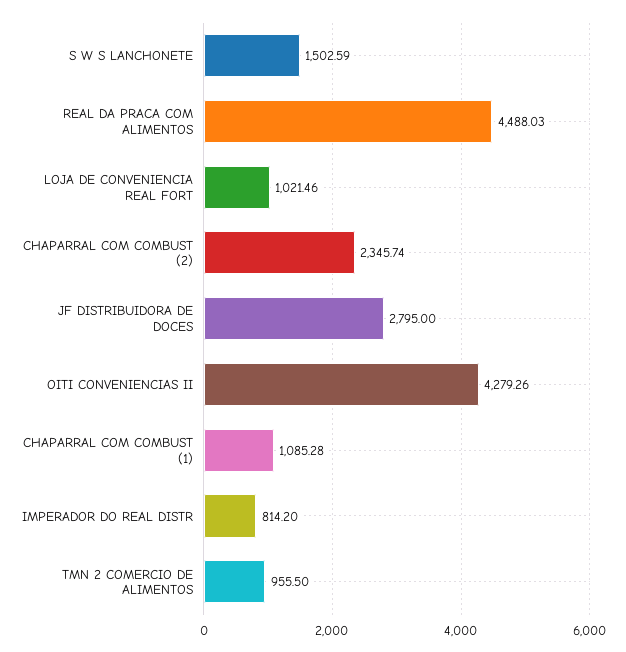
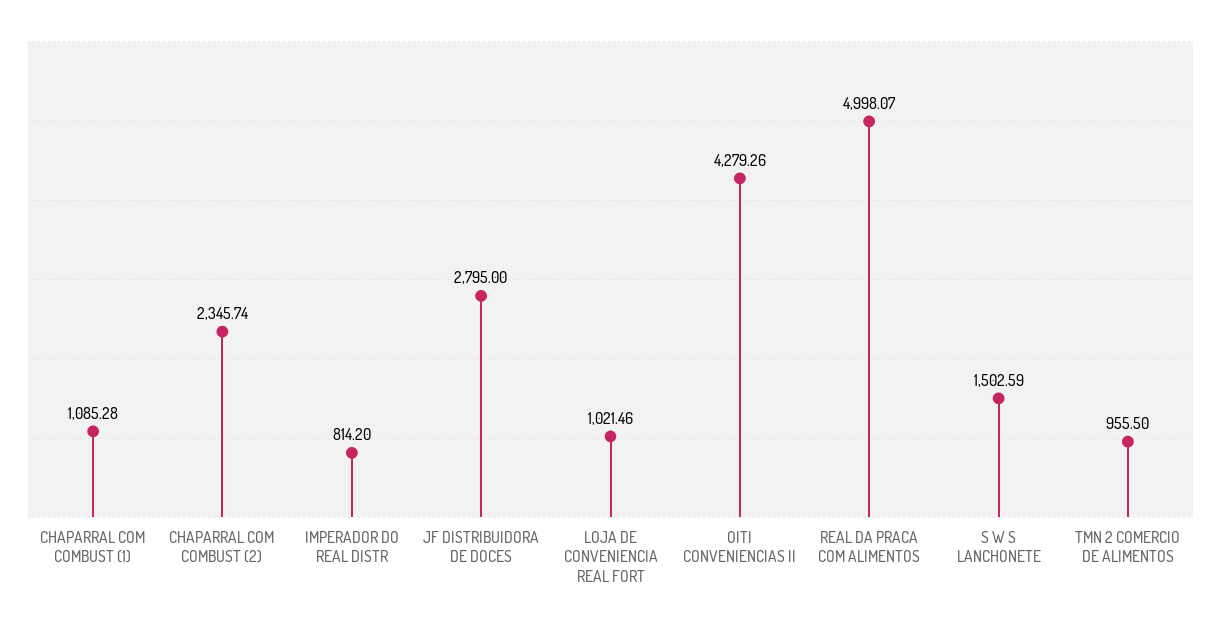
  {
    "S W S LANCHONETE": 1502.59,
-   "REAL DA PRACA COM ALIMENTOS": 4488.03,
+   "REAL DA PRACA COM ALIMENTOS": 4998.07,
    "LOJA DE CONVENIENCIA REAL FORT": 1021.46,
    "CHAPARRAL COM COMBUST (2)": 2345.74,
    "JF DISTRIBUIDORA DE DOCES": 2795,
    "OITI CONVENIENCIAS II": 4279.26,
    "CHAPARRAL COM COMBUST (1)": 1085.28,
    "IMPERADOR DO REAL DISTR": 814.2,
    "TMN 2 COMERCIO DE ALIMENTOS": 955.5
  }

